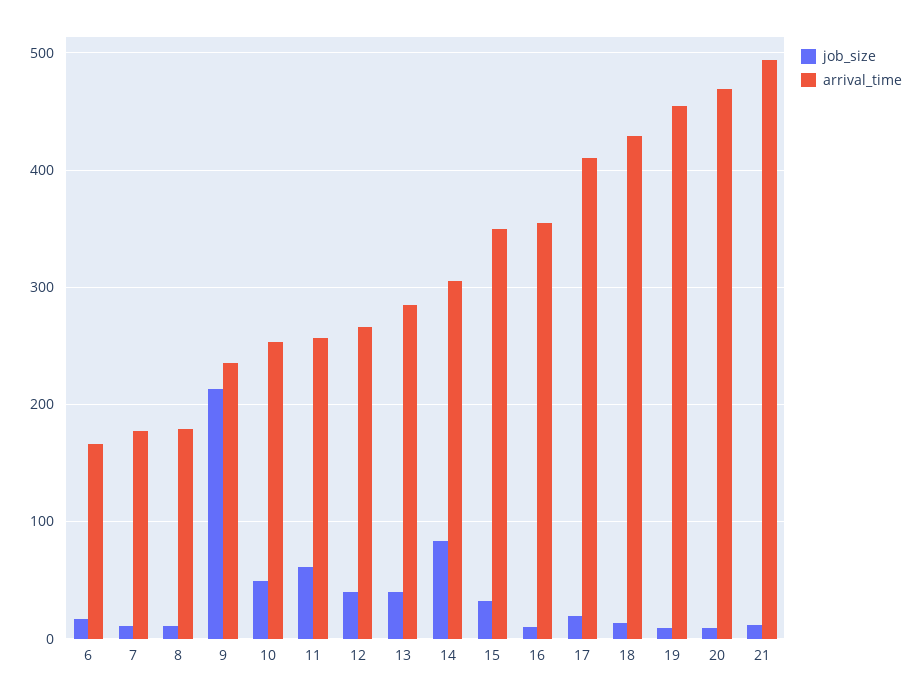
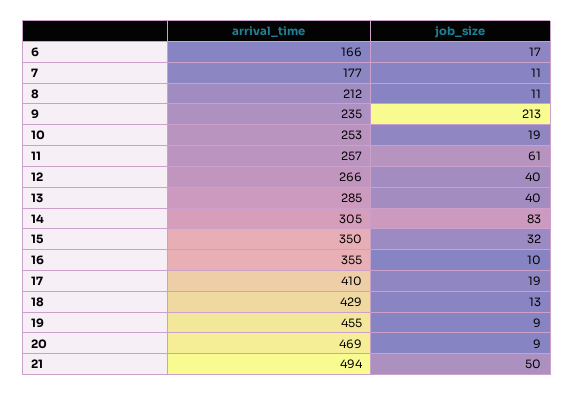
  {
    "job_size": {
      "6": 17,
      "7": 11,
      "8": 11,
      "9": 213,
-     "10": 50,
+     "10": 19,
      "11": 61,
      "12": 40,
      "13": 40,
      "14": 83,
      "15": 32,
      "16": 10,
      "17": 19,
      "18": 13,
      "19": 9,
      "20": 9,
-     "21": 10
+     "21": 50
    },
    "arrival_time": {
      "6": 166,
      "7": 177,
-     "8": 180,
+     "8": 212,
      "9": 235,
      "10": 253,
      "11": 257,
      "12": 266,
      "13": 285,
      "14": 305,
      "15": 350,
      "16": 355,
      "17": 410,
      "18": 429,
      "19": 455,
      "20": 469,
      "21": 494
    }
  }

